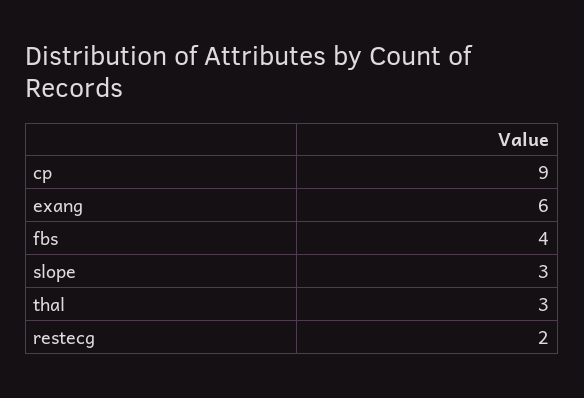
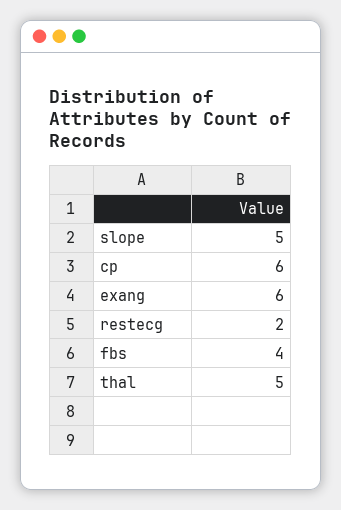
  {
-   "cp": 9,
+   "cp": 6,
    "exang": 6,
    "fbs": 4,
-   "slope": 3,
+   "slope": 5,
-   "thal": 3,
+   "thal": 5,
    "restecg": 2
  }

